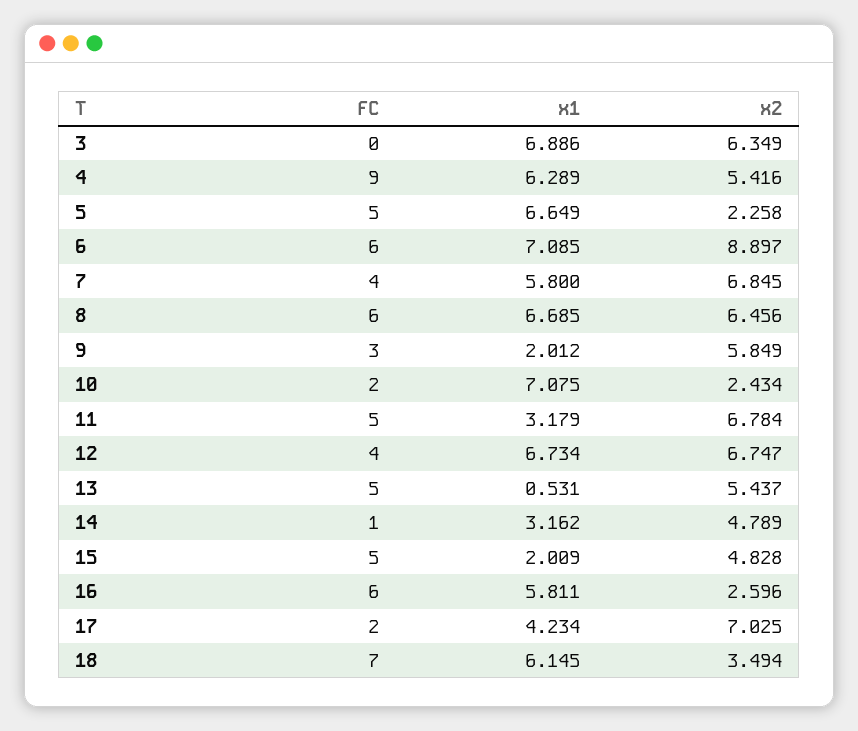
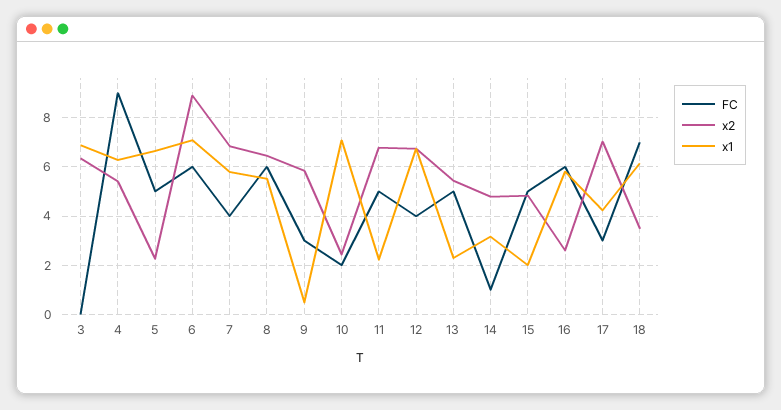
  {
    "FC": {
      "3": 0,
      "4": 9,
      "5": 5,
      "6": 6,
      "7": 4,
      "8": 6,
      "9": 3,
      "10": 2,
      "11": 5,
      "12": 4,
      "13": 5,
      "14": 1,
      "15": 5,
      "16": 6,
-     "17": 2,
+     "17": 3,
      "18": 7
    },
    "x1": {
      "3": 6.886,
      "4": 6.289,
      "5": 6.649,
      "6": 7.085,
      "7": 5.8,
-     "8": 6.685,
+     "8": 5.5,
-     "9": 2.012,
+     "9": 0.5,
      "10": 7.075,
-     "11": 3.179,
+     "11": 2.25,
      "12": 6.734,
-     "13": 0.531,
+     "13": 2.25,
      "14": 3.162,
      "15": 2.009,
      "16": 5.811,
      "17": 4.234,
      "18": 6.145
    },
    "x2": {
      "3": 6.349,
      "4": 5.416,
      "5": 2.258,
      "6": 8.897,
      "7": 6.845,
      "8": 6.456,
      "9": 5.849,
      "10": 2.434,
      "11": 6.784,
      "12": 6.747,
      "13": 5.437,
      "14": 4.789,
      "15": 4.828,
      "16": 2.596,
      "17": 7.025,
      "18": 3.494
    }
  }

